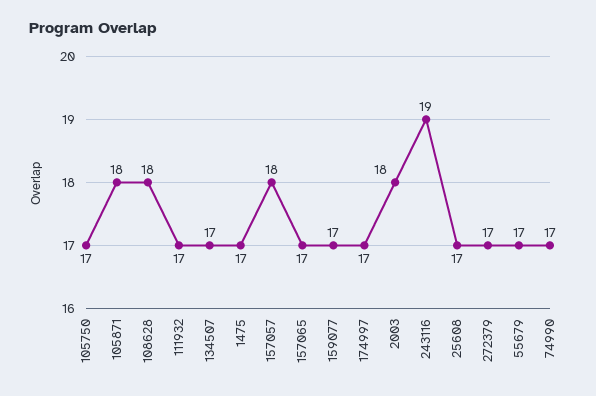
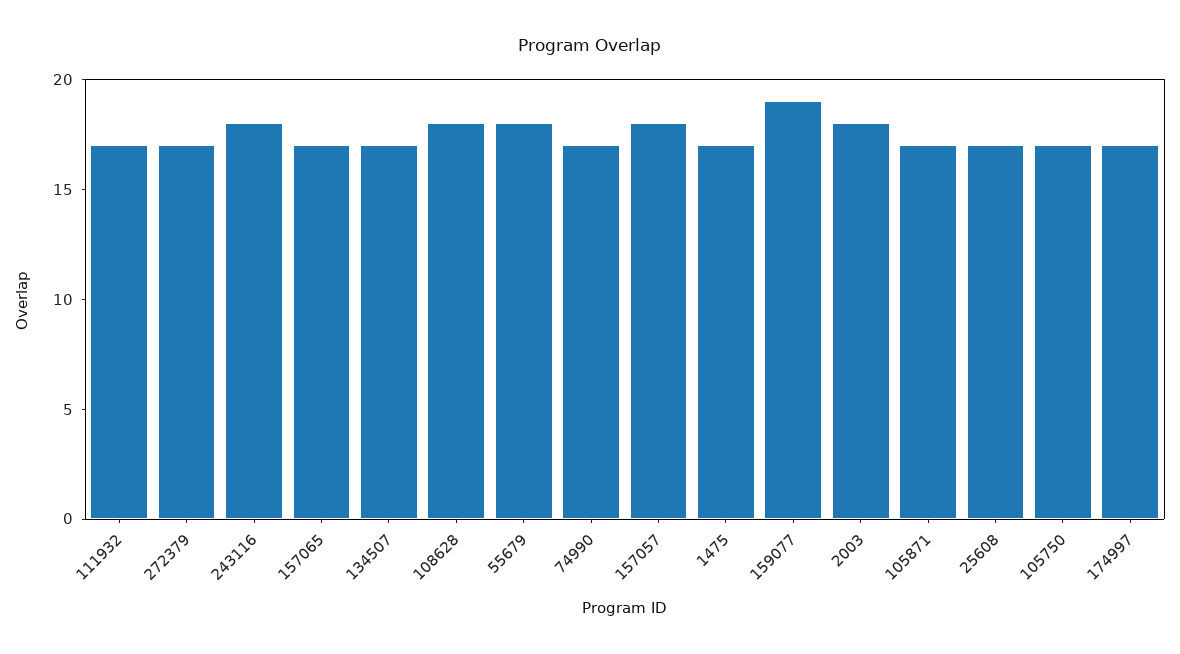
  {
    "105750": 17,
-   "105871": 18,
+   "105871": 17,
    "108628": 18,
    "111932": 17,
    "134507": 17,
    "1475": 17,
    "157057": 18,
    "157065": 17,
-   "159077": 17,
+   "159077": 19,
    "174997": 17,
    "2003": 18,
-   "243116": 19,
+   "243116": 18,
    "25608": 17,
    "272379": 17,
-   "55679": 17,
+   "55679": 18,
    "74990": 17
  }

